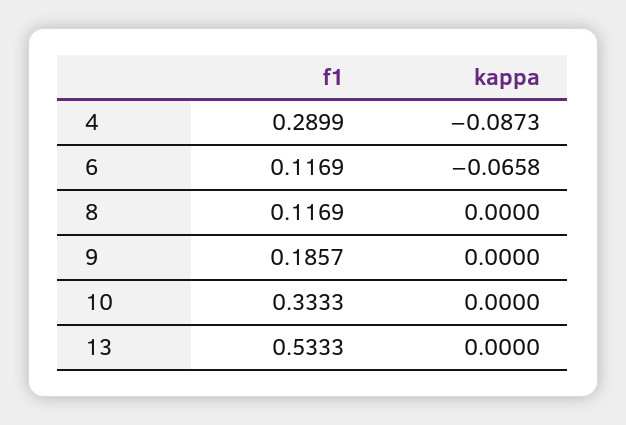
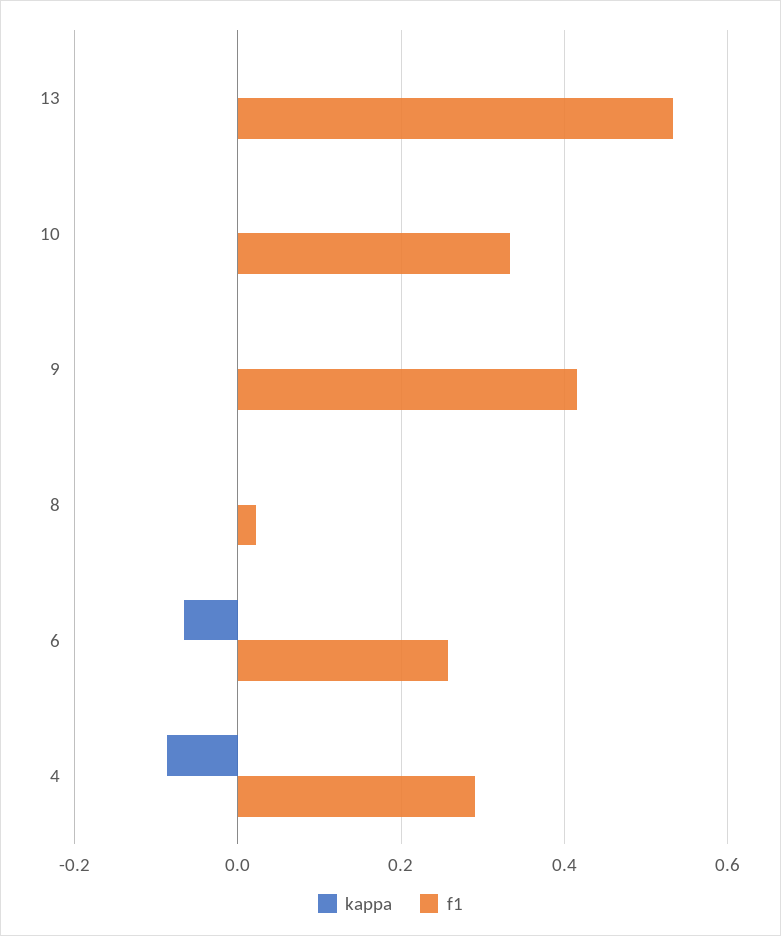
  {
    "f1": {
      "4": 0.2899,
-     "6": 0.1169,
+     "6": 0.26,
-     "8": 0.1169,
+     "8": 0.02,
-     "9": 0.1857,
+     "9": 0.42,
      "10": 0.3333,
      "13": 0.5333
    },
    "kappa": {
      "4": -0.0873,
      "6": -0.0658,
      "8": 0,
      "9": 0,
      "10": 0,
      "13": 0
    }
  }

